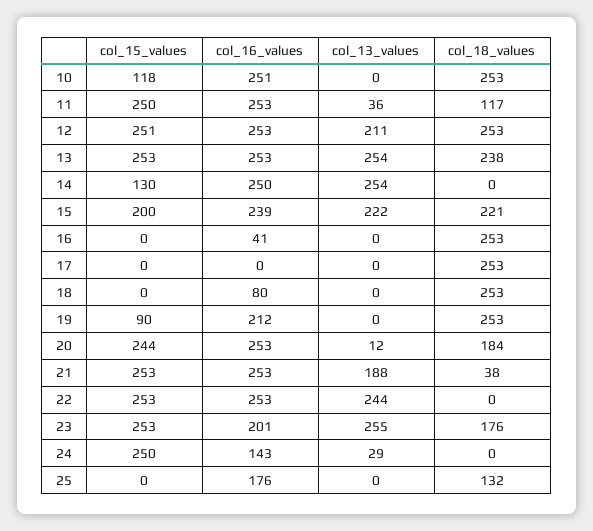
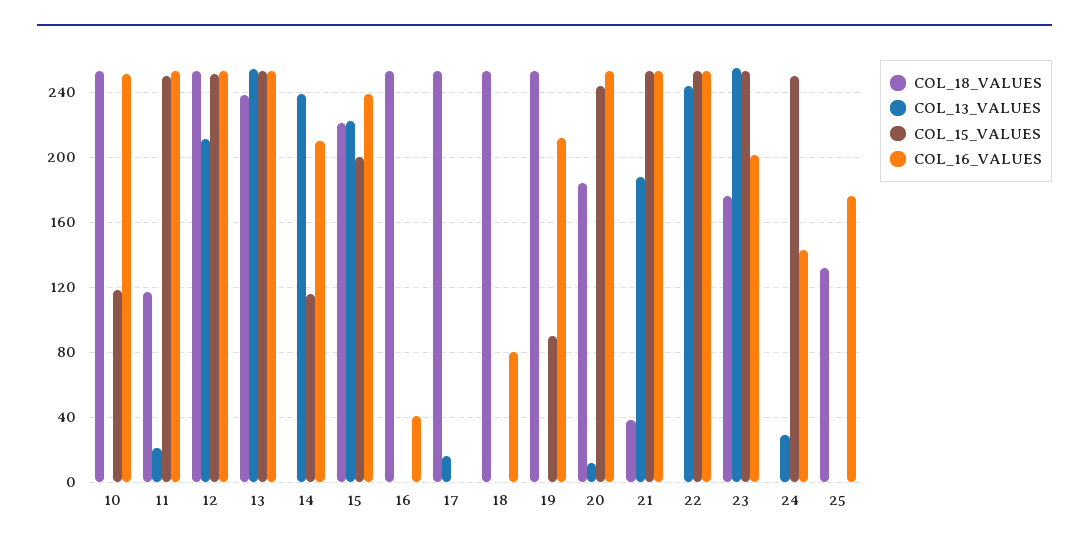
  {
    "col_15_values": {
      "10": 118,
      "11": 250,
      "12": 251,
      "13": 253,
-     "14": 130,
+     "14": 115,
      "15": 200,
      "16": 0,
      "17": 0,
      "18": 0,
      "19": 90,
      "20": 244,
      "21": 253,
      "22": 253,
      "23": 253,
      "24": 250,
      "25": 0
    },
    "col_16_values": {
      "10": 251,
      "11": 253,
      "12": 253,
      "13": 253,
-     "14": 250,
+     "14": 210,
      "15": 239,
      "16": 41,
      "17": 0,
      "18": 80,
      "19": 212,
      "20": 253,
      "21": 253,
      "22": 253,
      "23": 201,
      "24": 143,
      "25": 176
    },
    "col_13_values": {
      "10": 0,
-     "11": 36,
+     "11": 20,
      "12": 211,
      "13": 254,
-     "14": 254,
+     "14": 240,
      "15": 222,
      "16": 0,
-     "17": 0,
+     "17": 15,
      "18": 0,
      "19": 0,
      "20": 12,
      "21": 188,
      "22": 244,
      "23": 255,
      "24": 29,
      "25": 0
    },
    "col_18_values": {
      "10": 253,
      "11": 117,
      "12": 253,
      "13": 238,
      "14": 0,
      "15": 221,
      "16": 253,
      "17": 253,
      "18": 253,
      "19": 253,
      "20": 184,
      "21": 38,
      "22": 0,
      "23": 176,
      "24": 0,
      "25": 132
    }
  }

